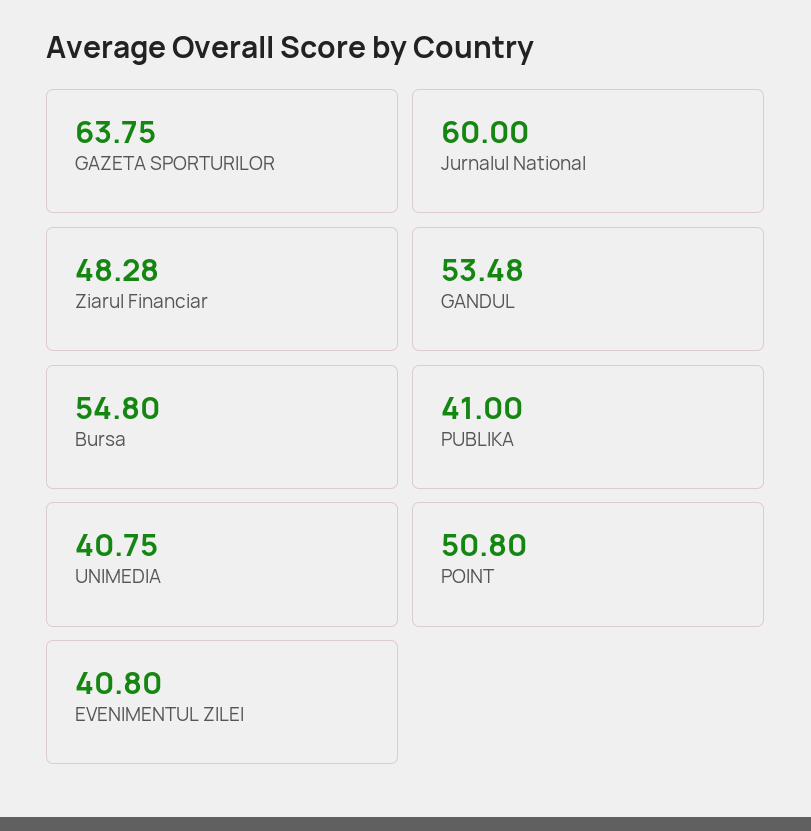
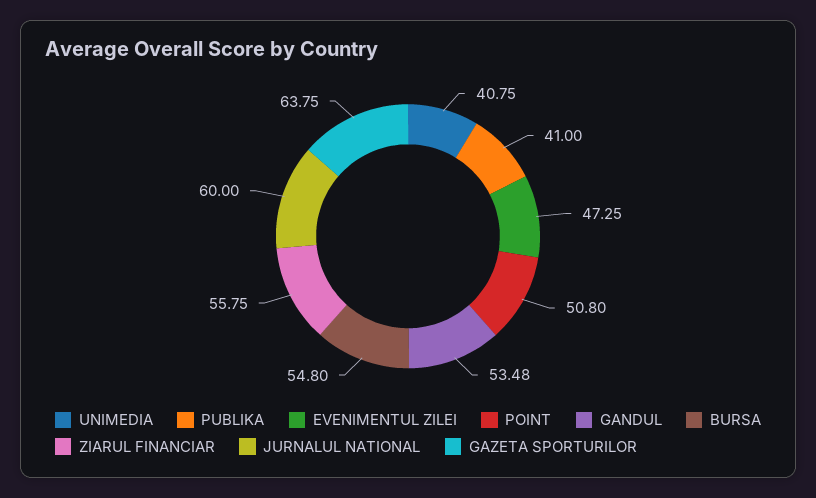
  {
    "GAZETA SPORTURILOR": 63.75,
    "Jurnalul National": 60,
-   "Ziarul Financiar": 48.28,
+   "Ziarul Financiar": 55.75,
    "GANDUL": 53.48,
    "Bursa": 54.8,
    "PUBLIKA": 41,
    "UNIMEDIA": 40.75,
    "POINT": 50.8,
-   "EVENIMENTUL ZILEI": 40.8
+   "EVENIMENTUL ZILEI": 47.25
  }

